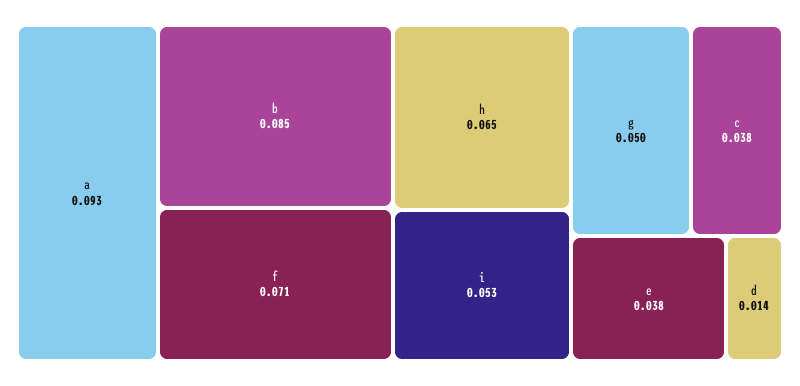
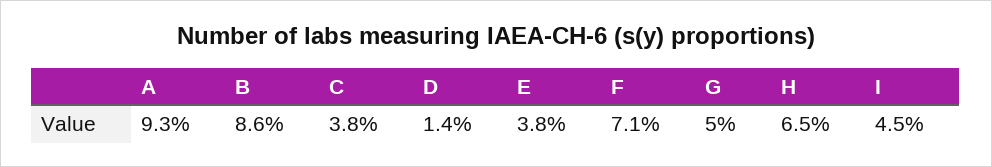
  {
    "a": 0.093,
-   "b": 0.085,
+   "b": 0.086,
    "f": 0.071,
    "h": 0.065,
-   "i": 0.053,
+   "i": 0.045,
    "g": 0.05,
    "c": 0.038,
    "e": 0.038,
    "d": 0.014
  }

